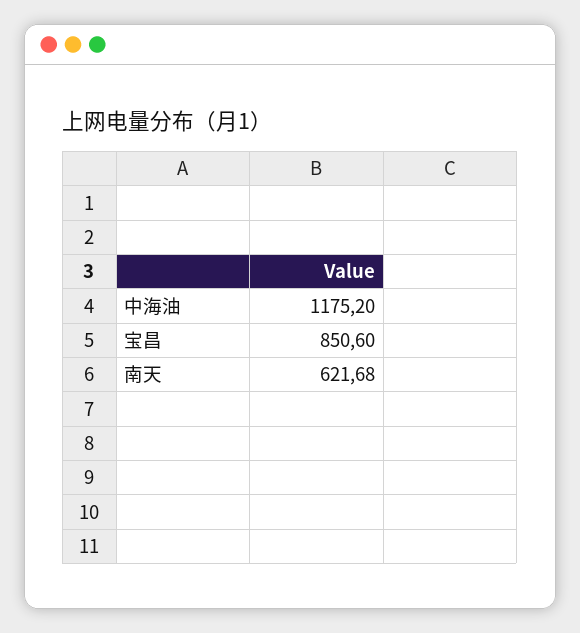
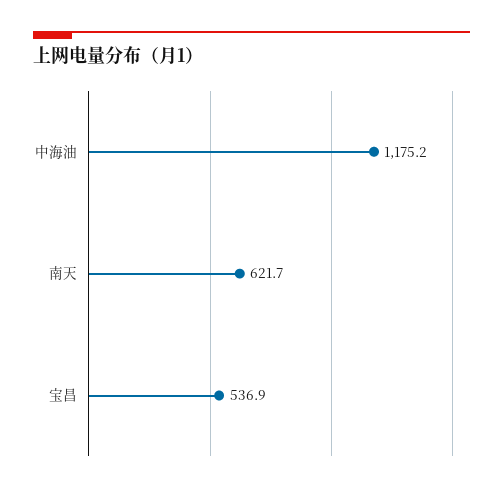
  {
    "中海油": 1175.2,
-   "宝昌": 850.6,
+   "宝昌": 536.9,
    "南天": 621.68
  }

